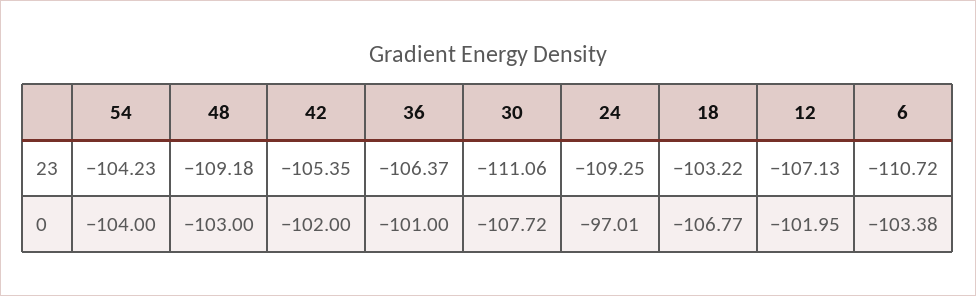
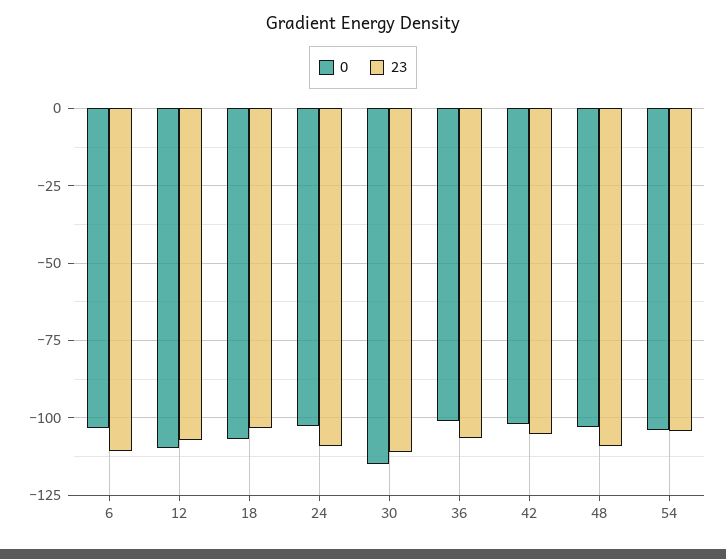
  {
    "23": {
      "54": -104.23,
      "48": -109.18,
      "42": -105.35,
      "36": -106.37,
      "30": -111.06,
      "24": -109.25,
      "18": -103.22,
      "12": -107.13,
      "6": -110.72
    },
    "0": {
      "54": -104,
      "48": -103,
      "42": -102,
      "36": -101,
-     "30": -107.72,
+     "30": -115,
-     "24": -97.01,
+     "24": -102.5,
      "18": -106.77,
-     "12": -101.95,
+     "12": -110,
      "6": -103.38
    }
  }

